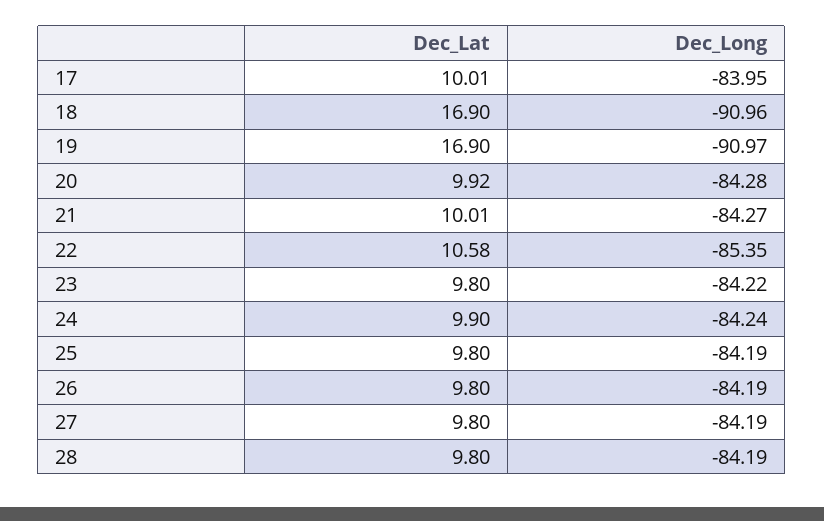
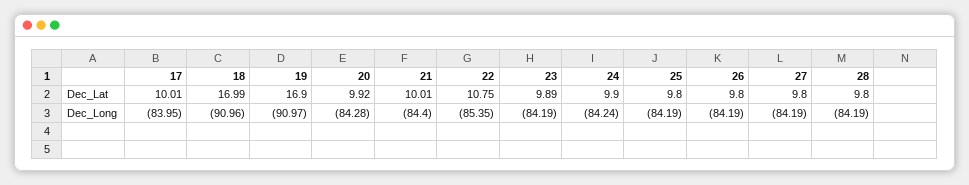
  {
    "Dec_Lat": {
      "17": 10.01,
-     "18": 16.9,
+     "18": 16.99,
      "19": 16.9,
      "20": 9.92,
      "21": 10.01,
-     "22": 10.58,
+     "22": 10.75,
-     "23": 9.8,
+     "23": 9.89,
      "24": 9.9,
      "25": 9.8,
      "26": 9.8,
      "27": 9.8,
      "28": 9.8
    },
    "Dec_Long": {
      "17": -83.95,
      "18": -90.96,
      "19": -90.97,
      "20": -84.28,
-     "21": -84.27,
+     "21": -84.4,
      "22": -85.35,
-     "23": -84.22,
+     "23": -84.19,
      "24": -84.24,
      "25": -84.19,
      "26": -84.19,
      "27": -84.19,
      "28": -84.19
    }
  }

